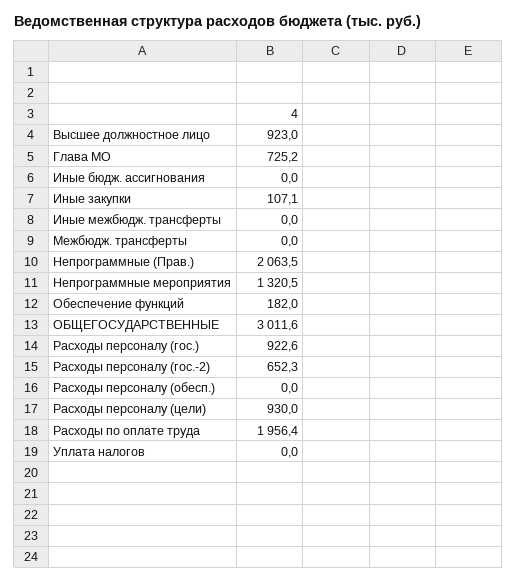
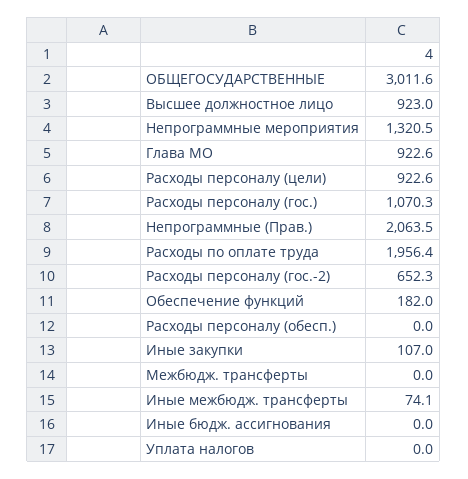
  {
    "Высшее должностное лицо": 923,
-   "Глава МО": 725.2,
+   "Глава МО": 922.6,
    "Иные бюдж. ассигнования": 0,
-   "Иные закупки": 107.1,
+   "Иные закупки": 107,
-   "Иные межбюдж. трансферты": 0,
+   "Иные межбюдж. трансферты": 74.1,
    "Межбюдж. трансферты": 0,
    "Непрограммные (Прав.)": 2063.5,
    "Непрограммные мероприятия": 1320.5,
    "Обеспечение функций": 182,
    "ОБЩЕГОСУДАРСТВЕННЫЕ": 3011.6,
-   "Расходы персоналу (гос.)": 922.6,
+   "Расходы персоналу (гос.)": 1070.3,
    "Расходы персоналу (гос.-2)": 652.3,
    "Расходы персоналу (обесп.)": 0,
-   "Расходы персоналу (цели)": 930,
+   "Расходы персоналу (цели)": 922.6,
    "Расходы по оплате труда": 1956.4,
    "Уплата налогов": 0
  }

